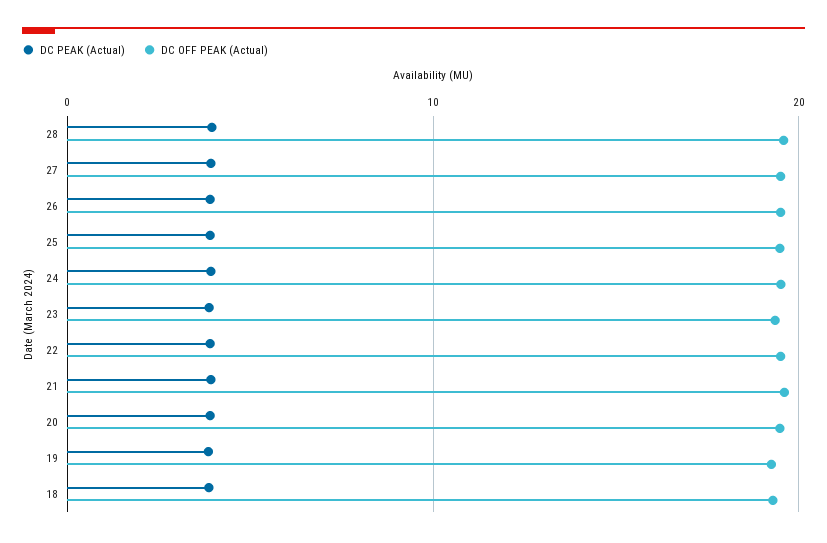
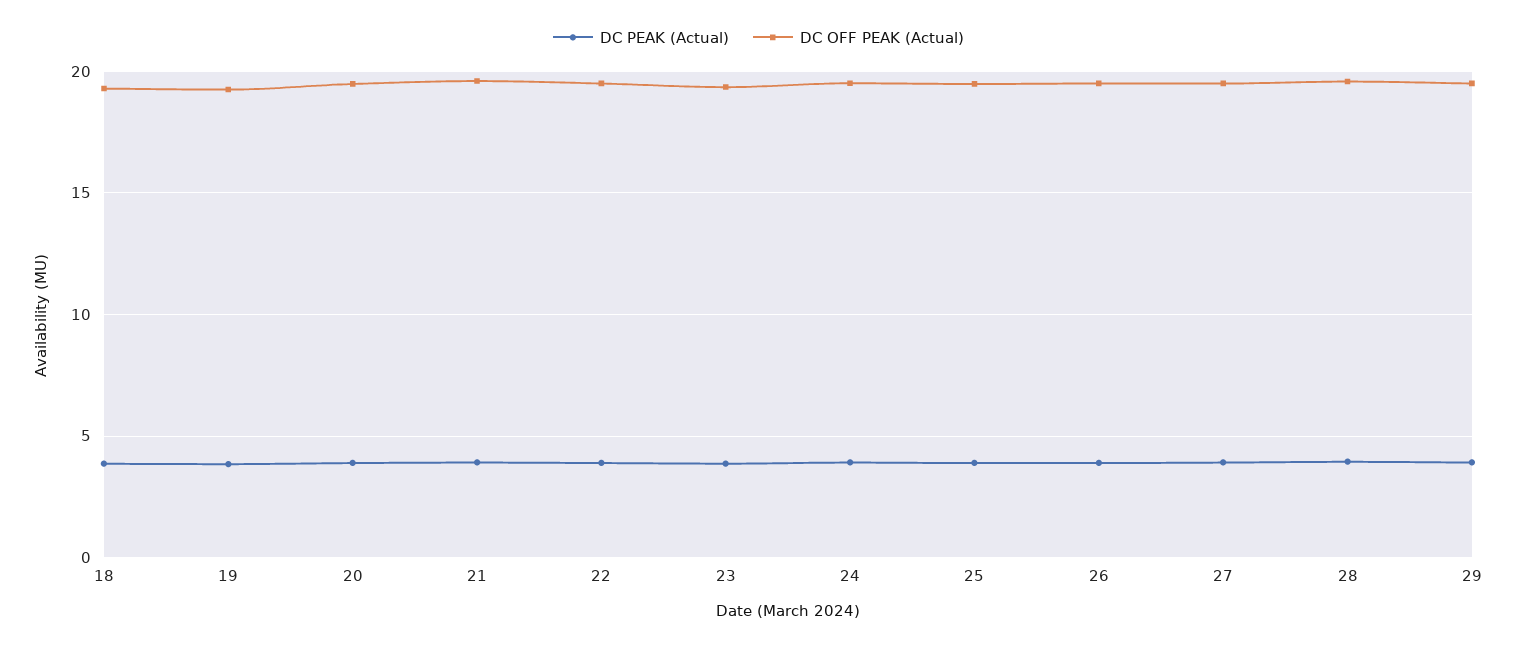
  {
    "DC PEAK (Actual)": {
      "28": 4,
      "27": 4,
      "26": 4,
      "25": 4,
      "24": 4,
      "23": 4,
      "22": 4,
      "21": 4,
      "20": 4,
      "19": 4,
-     "18": 4
+     "18": 4,
+     "29": 4
    },
    "DC OFF PEAK (Actual)": {
      "28": 19.5,
      "27": 19.5,
      "26": 19.5,
      "25": 19.5,
      "24": 19.5,
      "23": 19.5,
      "22": 19.5,
      "21": 19.5,
      "20": 19.5,
      "19": 19.5,
-     "18": 19.5
+     "18": 19.5,
+     "29": 19.5
    }
  }

